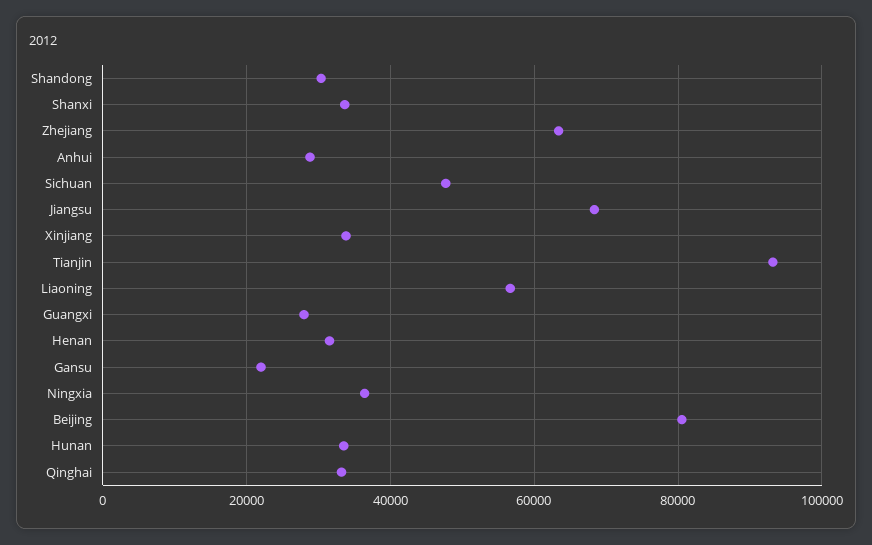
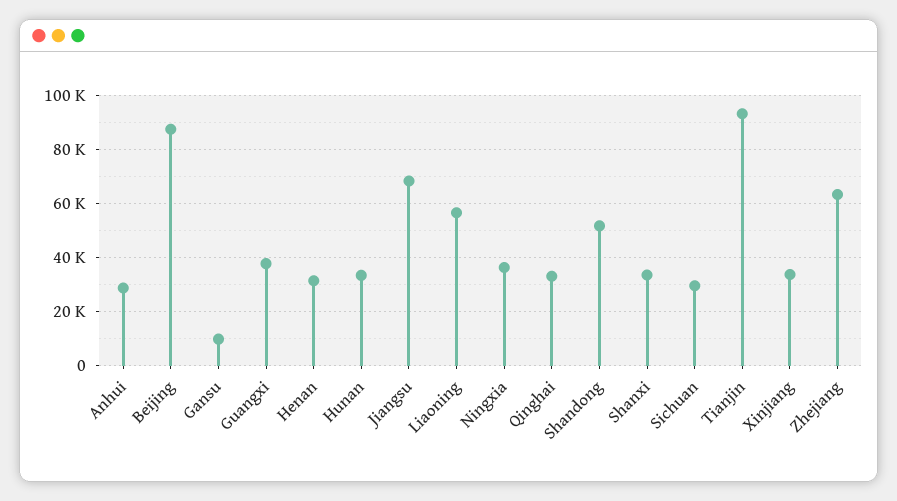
  {
-   "Shandong": 30000,
+   "Shandong": 52500,
    "Shanxi": 34000,
    "Zhejiang": 64000,
    "Anhui": 28000,
-   "Sichuan": 48000,
+   "Sichuan": 30000,
    "Jiangsu": 68000,
    "Xinjiang": 34000,
    "Tianjin": 94000,
    "Liaoning": 56000,
-   "Guangxi": 28000,
+   "Guangxi": 37500,
    "Henan": 32000,
-   "Gansu": 22000,
+   "Gansu": 10000,
    "Ningxia": 36000,
-   "Beijing": 80000,
+   "Beijing": 87500,
    "Hunan": 34000,
    "Qinghai": 34000
  }

